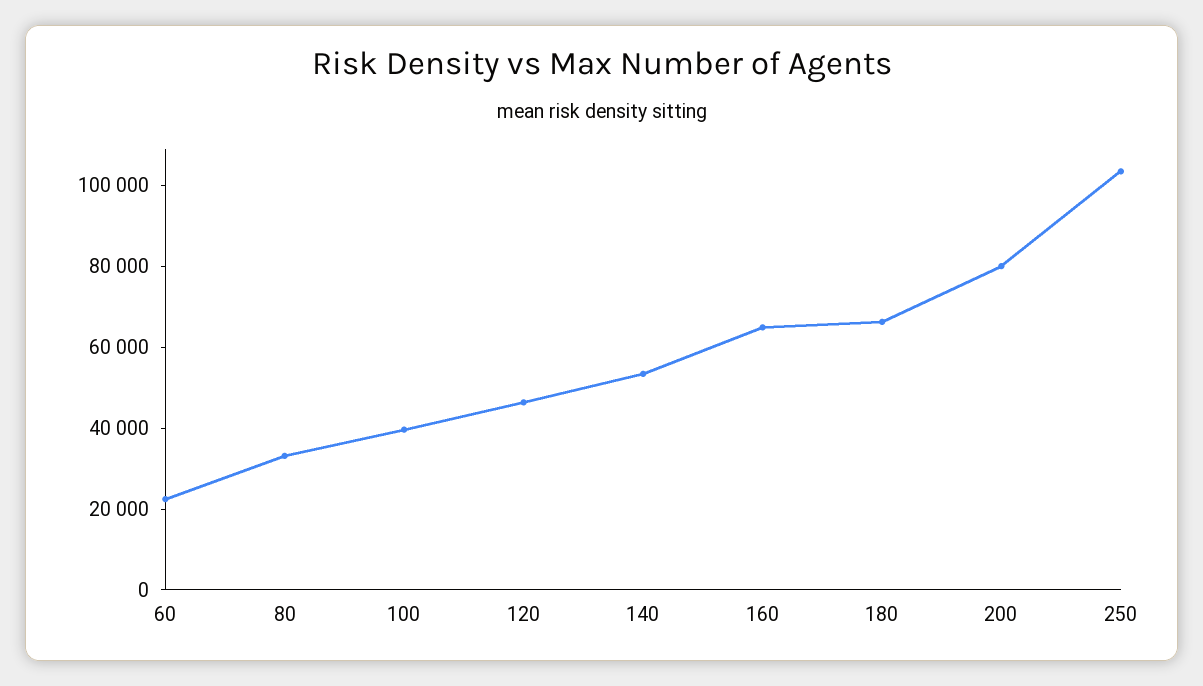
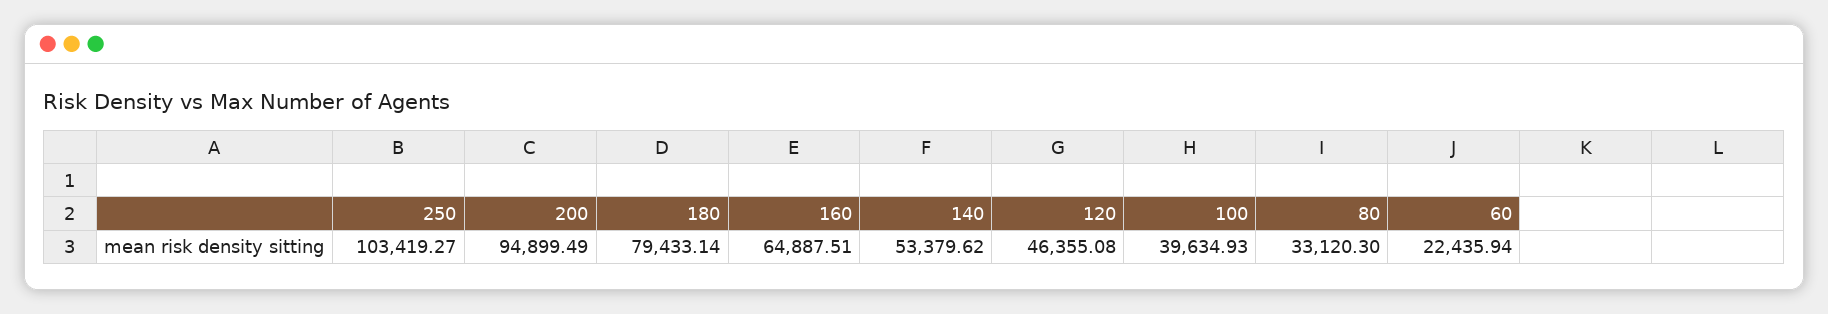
  {
    "60": 22435.94,
    "80": 33120.3,
    "100": 39634.93,
    "120": 46355.08,
    "140": 53379.62,
    "160": 64887.51,
-   "180": 65000,
+   "180": 79433.14,
-   "200": 80000,
+   "200": 94899.49,
    "250": 103419.27
  }

